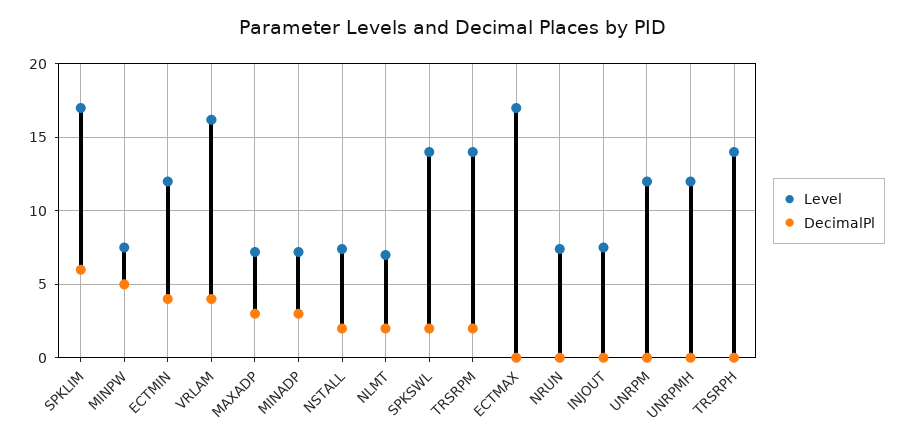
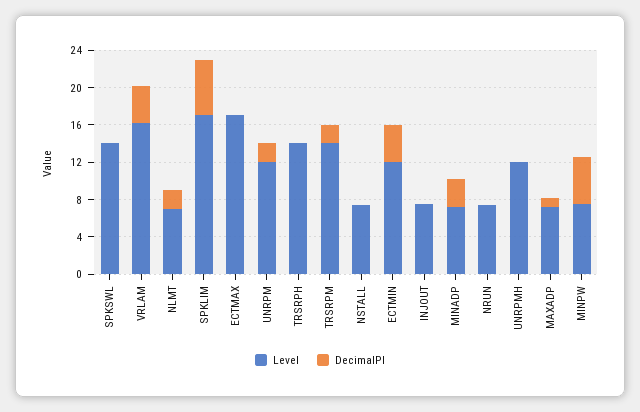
  {
    "Level": {
      "SPKLIM": 17,
      "MINPW": 7.5,
      "ECTMIN": 12,
      "VRLAM": 16,
      "MAXADP": 7,
      "MINADP": 7,
      "NSTALL": 7.5,
      "NLMT": 7,
      "SPKSWL": 14,
      "TRSRPM": 14,
      "ECTMAX": 17,
      "NRUN": 7.5,
      "INJOUT": 7.5,
      "UNRPM": 12,
      "UNRPMH": 12,
      "TRSRPH": 14
    },
    "DecimalPl": {
      "SPKLIM": 6,
      "MINPW": 5,
      "ECTMIN": 4,
      "VRLAM": 4,
-     "MAXADP": 3,
+     "MAXADP": 1,
      "MINADP": 3,
-     "NSTALL": 2,
+     "NSTALL": 0,
      "NLMT": 2,
-     "SPKSWL": 2,
+     "SPKSWL": 0,
      "TRSRPM": 2,
      "ECTMAX": 0,
      "NRUN": 0,
      "INJOUT": 0,
-     "UNRPM": 0,
+     "UNRPM": 2,
      "UNRPMH": 0,
      "TRSRPH": 0
    }
  }

